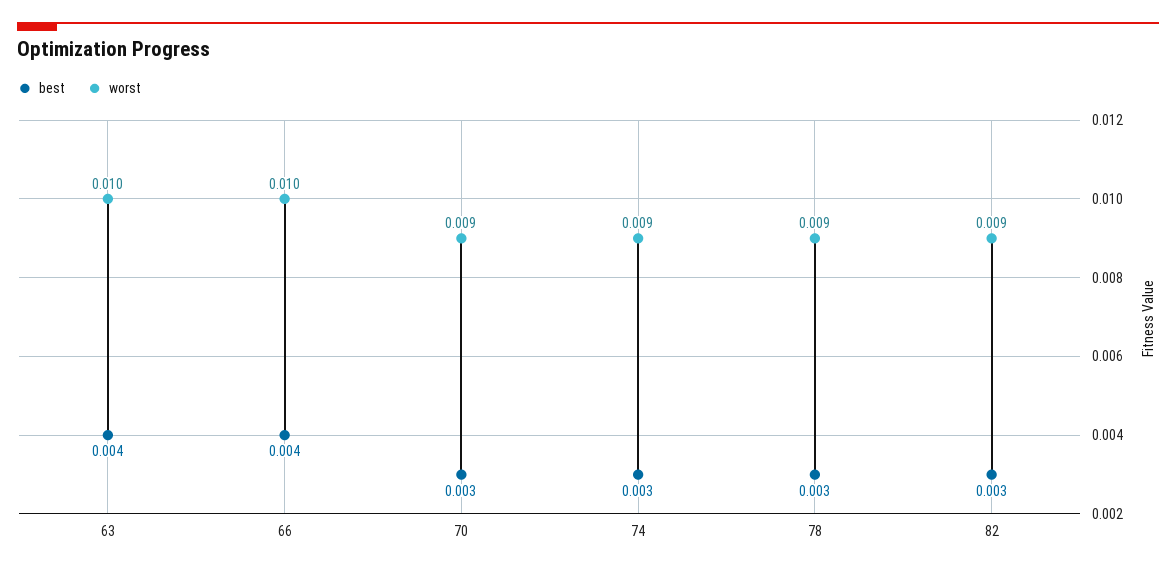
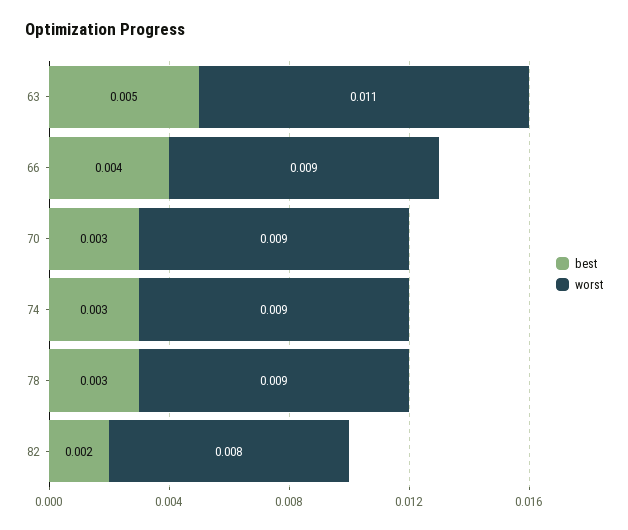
  {
    "best": {
-     "63": 0.004,
+     "63": 0.005,
      "66": 0.004,
      "70": 0.003,
      "74": 0.003,
      "78": 0.003,
-     "82": 0.003
+     "82": 0.002
    },
    "worst": {
-     "63": 0.01,
+     "63": 0.011,
-     "66": 0.01,
+     "66": 0.009,
      "70": 0.009,
      "74": 0.009,
      "78": 0.009,
-     "82": 0.009
+     "82": 0.008
    }
  }

